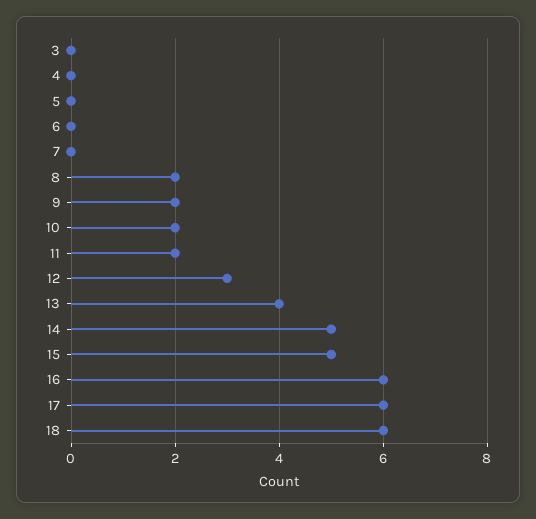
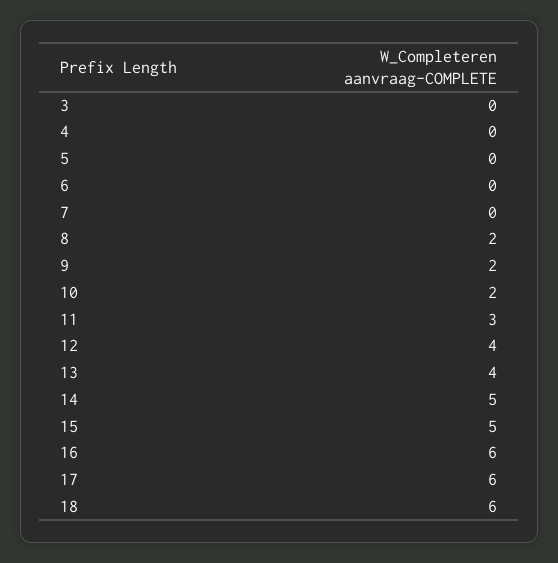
  {
    "3": 0,
    "4": 0,
    "5": 0,
    "6": 0,
    "7": 0,
    "8": 2,
    "9": 2,
    "10": 2,
-   "11": 2,
+   "11": 3,
-   "12": 3,
+   "12": 4,
    "13": 4,
    "14": 5,
    "15": 5,
    "16": 6,
    "17": 6,
    "18": 6
  }

